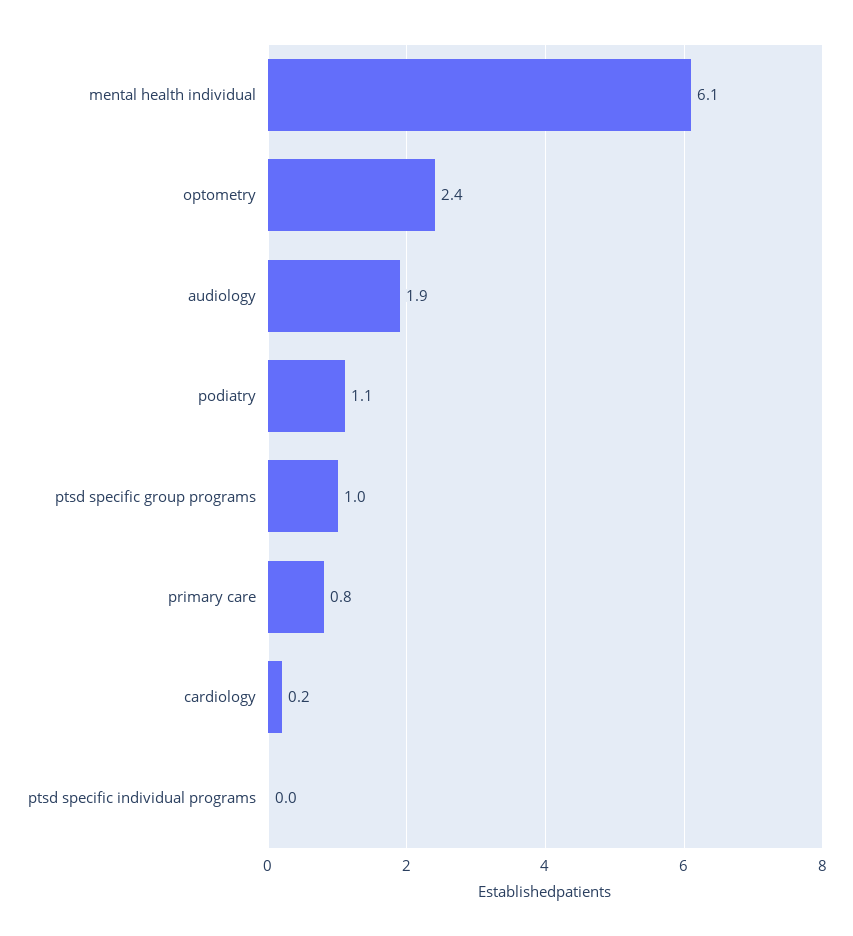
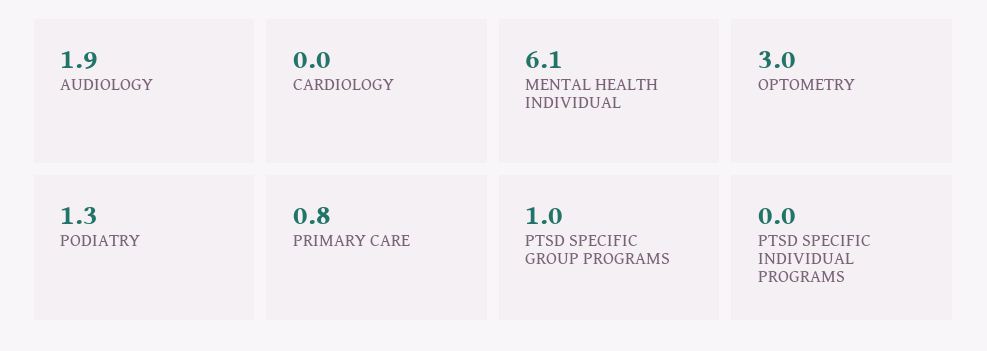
  {
    "mental health individual": 6.1,
-   "optometry": 2.4,
+   "optometry": 3,
    "audiology": 1.9,
-   "podiatry": 1.1,
+   "podiatry": 1.3,
    "ptsd specific group programs": 1,
    "primary care": 0.8,
-   "cardiology": 0.2,
+   "cardiology": 0,
    "ptsd specific individual programs": 0
  }

